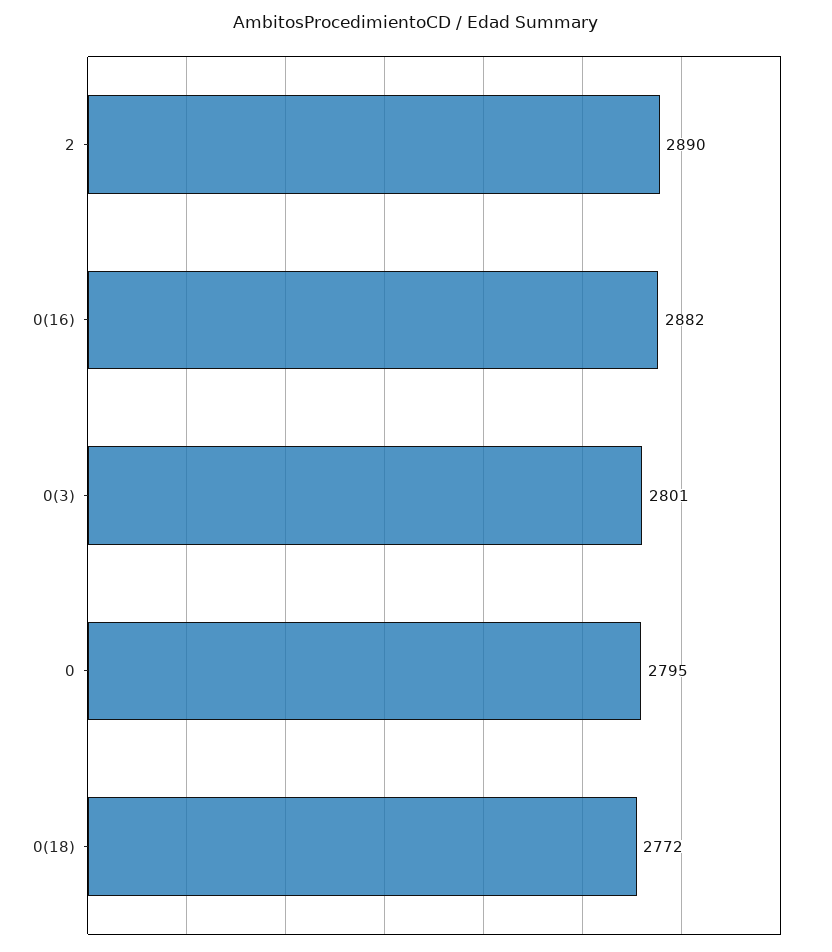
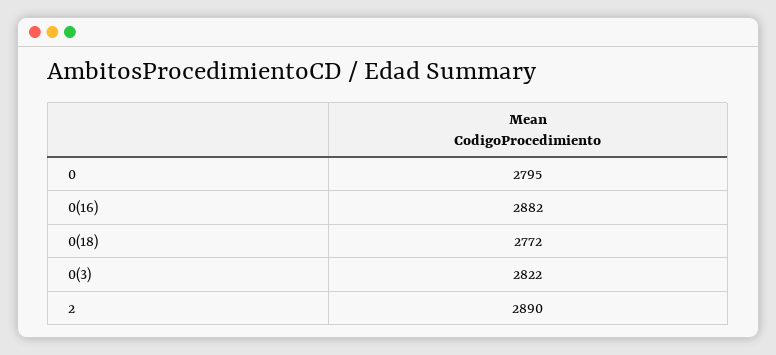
  {
    "2": 2890,
    "0(16)": 2882,
-   "0(3)": 2801,
+   "0(3)": 2822,
    "0": 2795,
    "0(18)": 2772
  }

